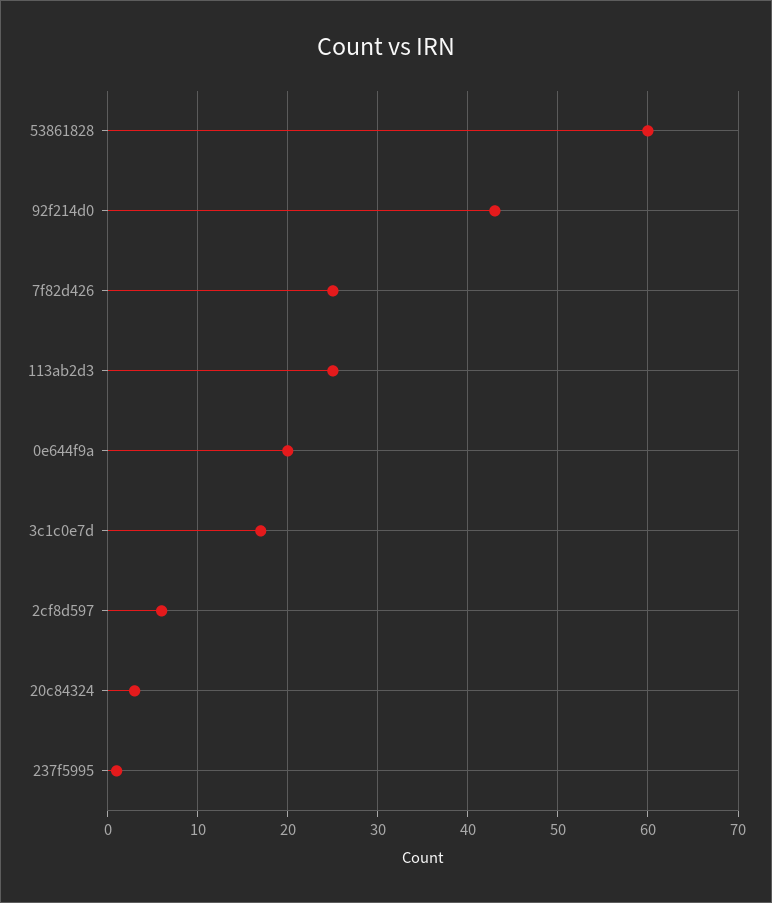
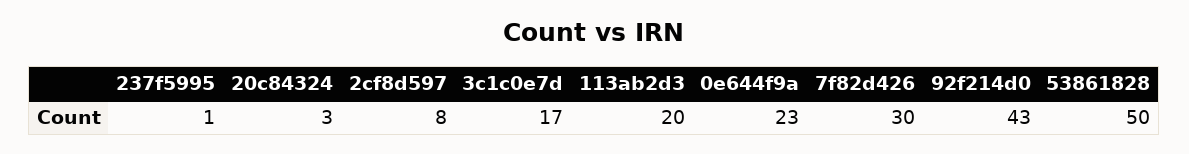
  {
-   "53861828": 60,
+   "53861828": 50,
    "92f214d0": 43,
-   "7f82d426": 25,
+   "7f82d426": 30,
-   "113ab2d3": 25,
+   "113ab2d3": 20,
-   "0e644f9a": 20,
+   "0e644f9a": 23,
    "3c1c0e7d": 17,
-   "2cf8d597": 6,
+   "2cf8d597": 8,
    "20c84324": 3,
    "237f5995": 1
  }

